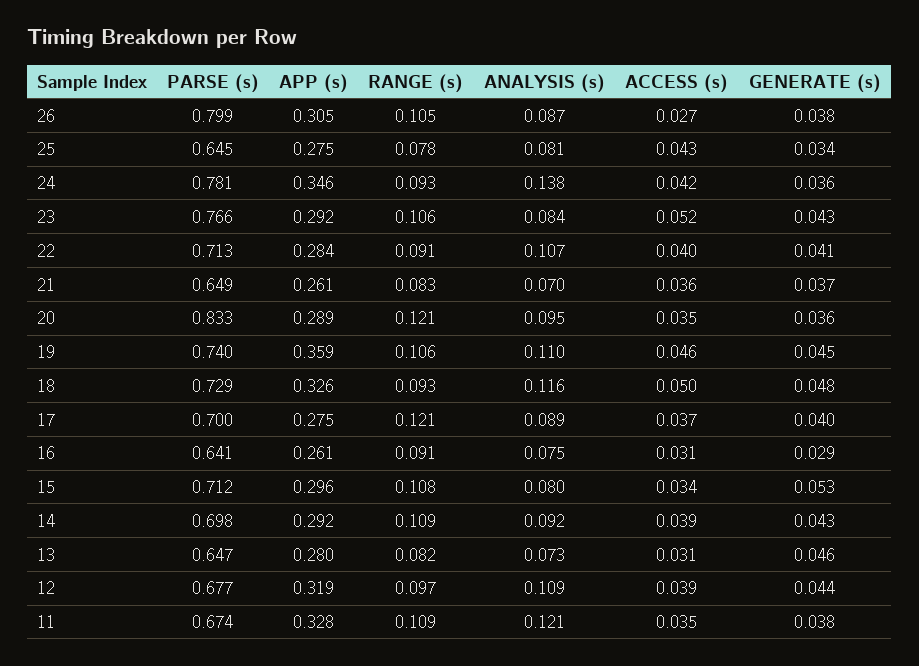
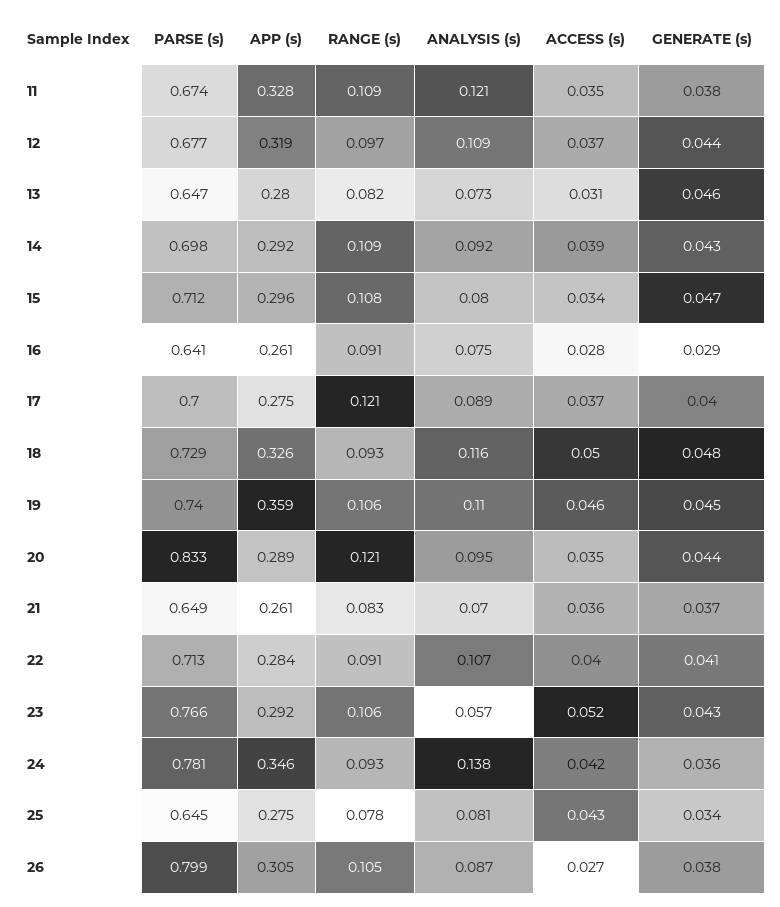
  {
    "PARSE (s)": {
      "26": 0.799,
      "25": 0.645,
      "24": 0.781,
      "23": 0.766,
      "22": 0.713,
      "21": 0.649,
      "20": 0.833,
      "19": 0.74,
      "18": 0.729,
      "17": 0.7,
      "16": 0.641,
      "15": 0.712,
      "14": 0.698,
      "13": 0.647,
      "12": 0.677,
      "11": 0.674
    },
    "APP (s)": {
      "26": 0.305,
      "25": 0.275,
      "24": 0.346,
      "23": 0.292,
      "22": 0.284,
      "21": 0.261,
      "20": 0.289,
      "19": 0.359,
      "18": 0.326,
      "17": 0.275,
      "16": 0.261,
      "15": 0.296,
      "14": 0.292,
      "13": 0.28,
      "12": 0.319,
      "11": 0.328
    },
    "RANGE (s)": {
      "26": 0.105,
      "25": 0.078,
      "24": 0.093,
      "23": 0.106,
      "22": 0.091,
      "21": 0.083,
      "20": 0.121,
      "19": 0.106,
      "18": 0.093,
      "17": 0.121,
      "16": 0.091,
      "15": 0.108,
      "14": 0.109,
      "13": 0.082,
      "12": 0.097,
      "11": 0.109
    },
    "ANALYSIS (s)": {
      "26": 0.087,
      "25": 0.081,
      "24": 0.138,
-     "23": 0.084,
+     "23": 0.057,
      "22": 0.107,
      "21": 0.07,
      "20": 0.095,
      "19": 0.11,
      "18": 0.116,
      "17": 0.089,
      "16": 0.075,
      "15": 0.08,
      "14": 0.092,
      "13": 0.073,
      "12": 0.109,
      "11": 0.121
    },
    "ACCESS (s)": {
      "26": 0.027,
      "25": 0.043,
      "24": 0.042,
      "23": 0.052,
      "22": 0.04,
      "21": 0.036,
      "20": 0.035,
      "19": 0.046,
      "18": 0.05,
      "17": 0.037,
-     "16": 0.031,
+     "16": 0.028,
      "15": 0.034,
      "14": 0.039,
      "13": 0.031,
-     "12": 0.039,
+     "12": 0.037,
      "11": 0.035
    },
    "GENERATE (s)": {
      "26": 0.038,
      "25": 0.034,
      "24": 0.036,
      "23": 0.043,
      "22": 0.041,
      "21": 0.037,
-     "20": 0.036,
+     "20": 0.044,
      "19": 0.045,
      "18": 0.048,
      "17": 0.04,
      "16": 0.029,
-     "15": 0.053,
+     "15": 0.047,
      "14": 0.043,
      "13": 0.046,
      "12": 0.044,
      "11": 0.038
    }
  }

